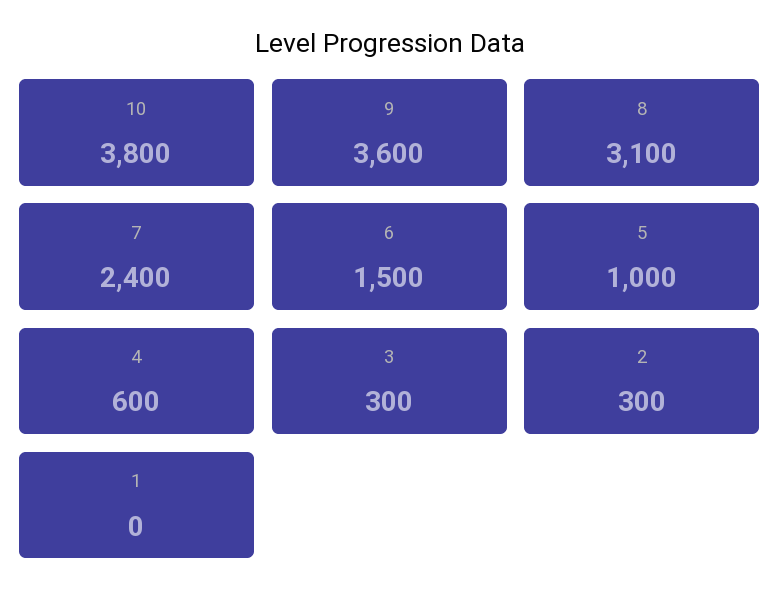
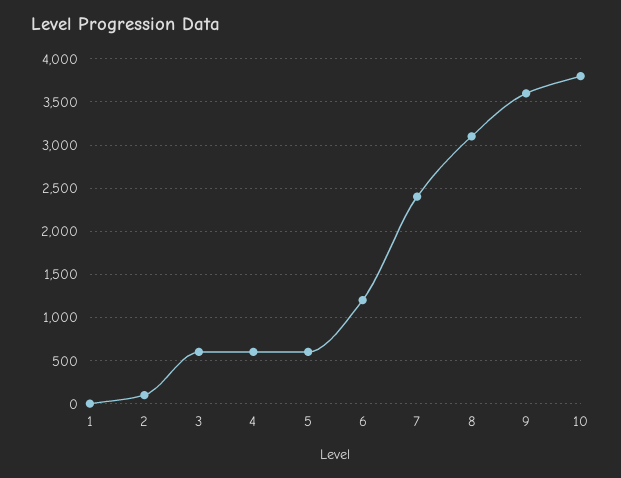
  {
    "10": 3800,
    "9": 3600,
    "8": 3100,
    "7": 2400,
-   "6": 1500,
+   "6": 1200,
-   "5": 1000,
+   "5": 600,
    "4": 600,
-   "3": 300,
+   "3": 600,
-   "2": 300,
+   "2": 100,
    "1": 0
  }

